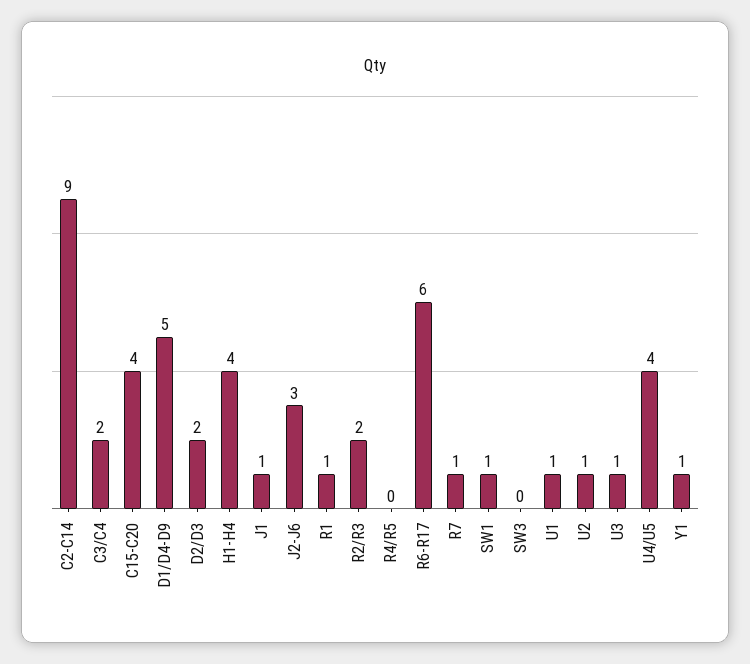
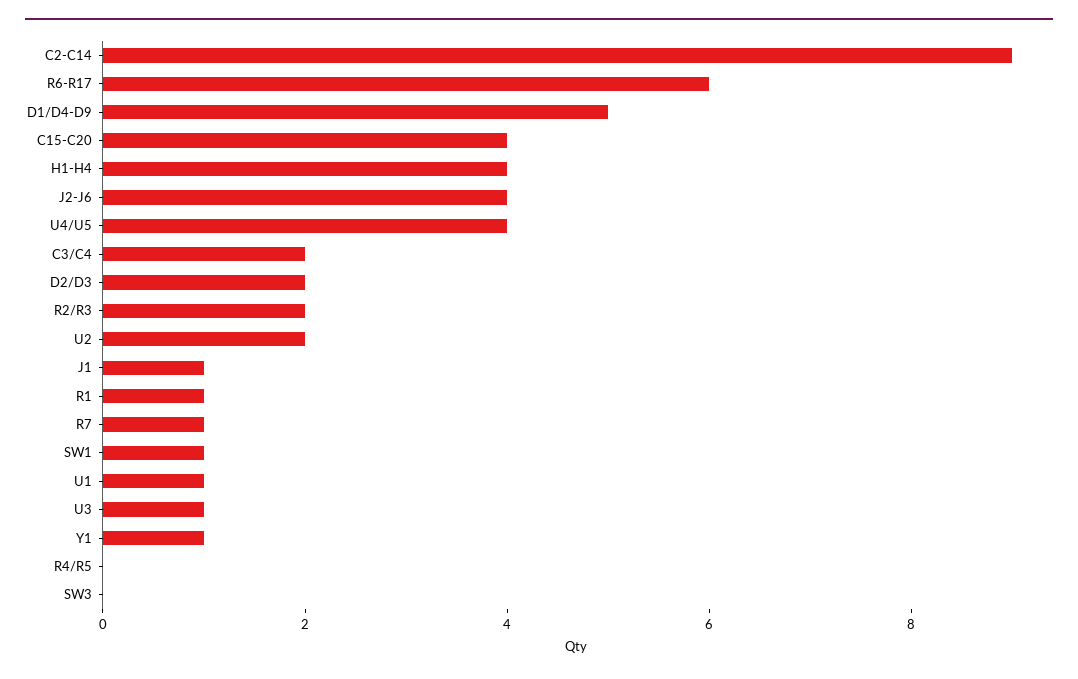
  {
    "C2-C14": 9,
    "C3/C4": 2,
    "C15-C20": 4,
    "D1/D4-D9": 5,
    "D2/D3": 2,
    "H1-H4": 4,
    "J1": 1,
-   "J2-J6": 3,
+   "J2-J6": 4,
    "R1": 1,
    "R2/R3": 2,
    "R4/R5": 0,
    "R6-R17": 6,
    "R7": 1,
    "SW1": 1,
    "SW3": 0,
    "U1": 1,
-   "U2": 1,
+   "U2": 2,
    "U3": 1,
    "U4/U5": 4,
    "Y1": 1
  }

